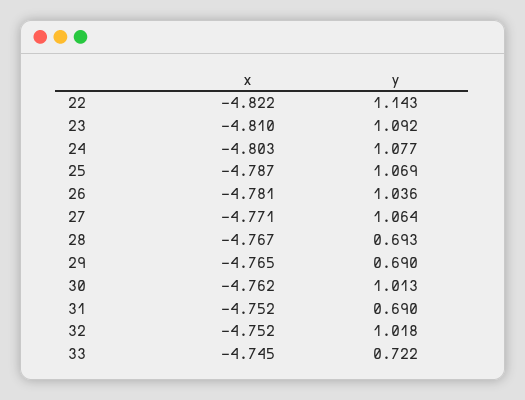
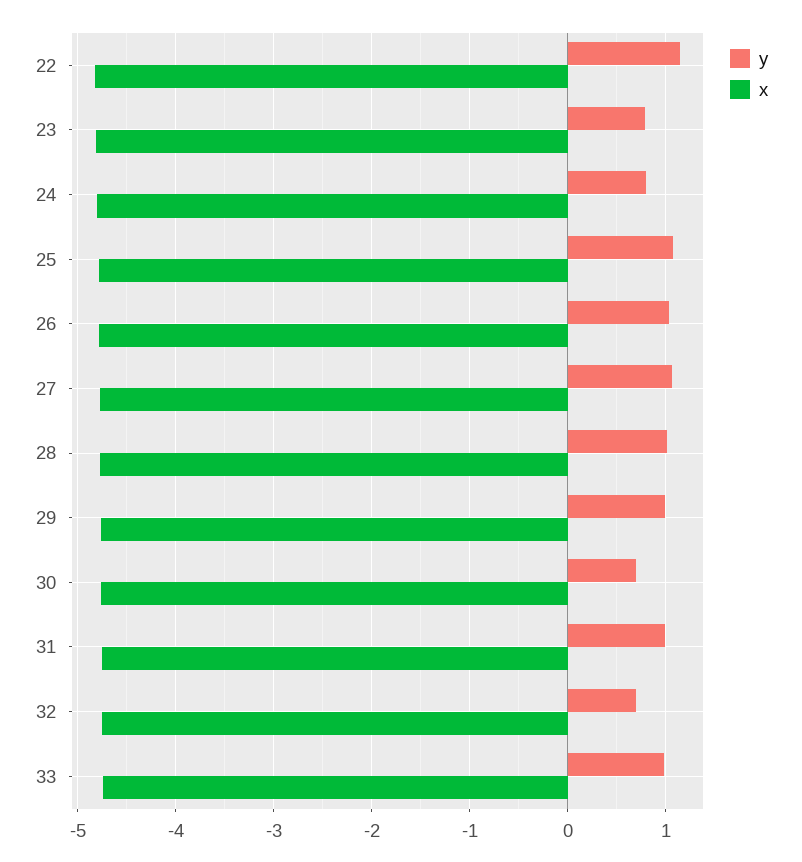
  {
    "x": {
      "22": -4.822,
      "23": -4.81,
      "24": -4.803,
      "25": -4.787,
      "26": -4.781,
      "27": -4.771,
      "28": -4.767,
      "29": -4.765,
      "30": -4.762,
      "31": -4.752,
      "32": -4.752,
      "33": -4.745
    },
    "y": {
      "22": 1.143,
-     "23": 1.092,
+     "23": 0.8,
-     "24": 1.077,
+     "24": 0.8,
      "25": 1.069,
      "26": 1.036,
      "27": 1.064,
-     "28": 0.693,
+     "28": 1,
-     "29": 0.69,
+     "29": 1,
-     "30": 1.013,
+     "30": 0.7,
-     "31": 0.69,
+     "31": 1,
-     "32": 1.018,
+     "32": 0.7,
-     "33": 0.722
+     "33": 1
    }
  }

